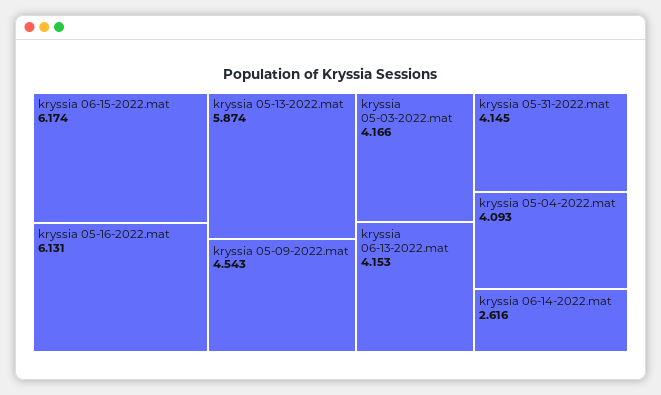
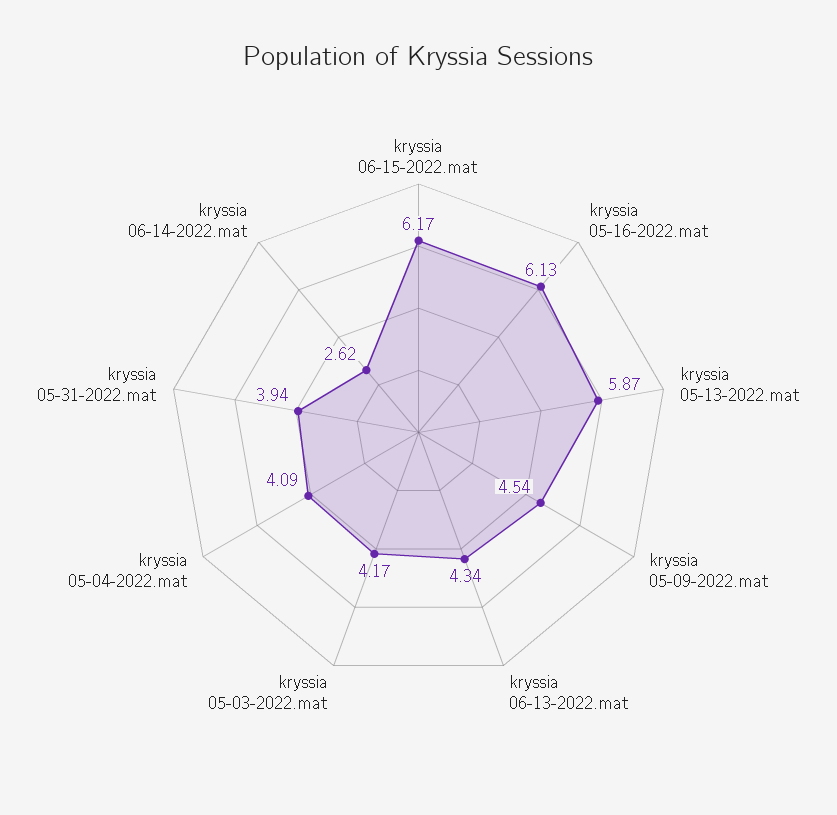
  {
    "kryssia 06-15-2022.mat": 6.174,
    "kryssia 05-16-2022.mat": 6.131,
    "kryssia 05-13-2022.mat": 5.874,
    "kryssia 05-09-2022.mat": 4.543,
    "kryssia 05-03-2022.mat": 4.166,
-   "kryssia 06-13-2022.mat": 4.153,
+   "kryssia 06-13-2022.mat": 4.34,
-   "kryssia 05-31-2022.mat": 4.145,
+   "kryssia 05-31-2022.mat": 3.94,
    "kryssia 05-04-2022.mat": 4.093,
    "kryssia 06-14-2022.mat": 2.616
  }

